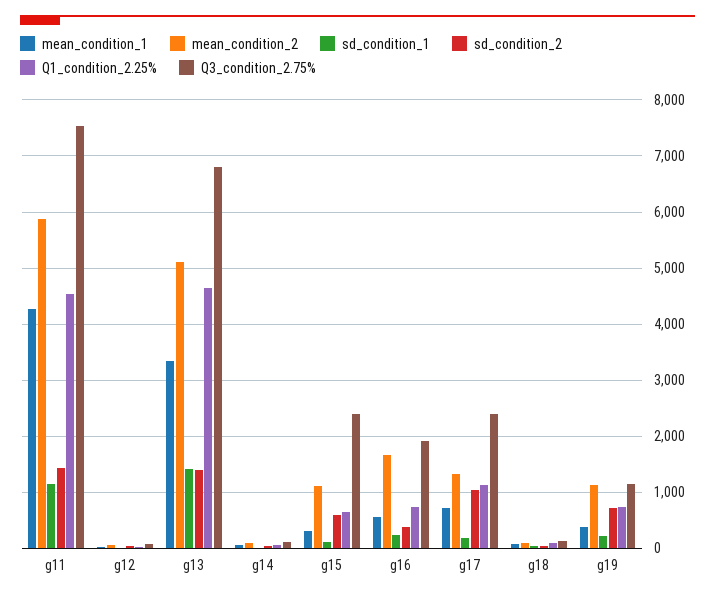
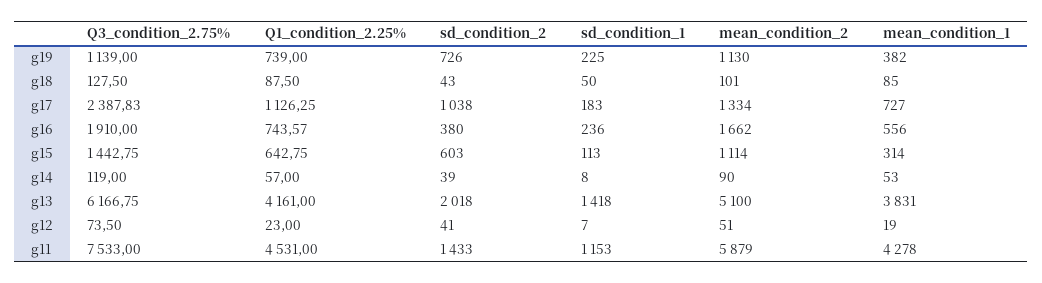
  {
    "mean_condition_1": {
      "g11": 4278,
      "g12": 19,
-     "g13": 3400,
+     "g13": 3831,
      "g14": 53,
      "g15": 314,
      "g16": 556,
      "g17": 727,
      "g18": 85,
      "g19": 382
    },
    "mean_condition_2": {
      "g11": 5879,
      "g12": 51,
      "g13": 5100,
      "g14": 90,
      "g15": 1114,
      "g16": 1662,
      "g17": 1334,
      "g18": 101,
      "g19": 1130
    },
    "sd_condition_1": {
      "g11": 1153,
      "g12": 7,
      "g13": 1418,
      "g14": 8,
      "g15": 113,
      "g16": 236,
      "g17": 183,
      "g18": 50,
      "g19": 225
    },
    "sd_condition_2": {
      "g11": 1433,
      "g12": 41,
-     "g13": 1400,
+     "g13": 2018,
      "g14": 39,
      "g15": 603,
      "g16": 380,
      "g17": 1038,
      "g18": 43,
      "g19": 726
    },
    "Q1_condition_2.25%": {
      "g11": 4531,
      "g12": 23,
-     "g13": 4600,
+     "g13": 4161,
      "g14": 57,
      "g15": 642.75,
      "g16": 743.57,
      "g17": 1126.25,
      "g18": 87.5,
      "g19": 739
    },
    "Q3_condition_2.75%": {
      "g11": 7533,
      "g12": 73.5,
-     "g13": 6800,
+     "g13": 6166.75,
      "g14": 119,
-     "g15": 2400,
+     "g15": 1442.75,
      "g16": 1910,
      "g17": 2387.83,
      "g18": 127.5,
      "g19": 1139
    }
  }

